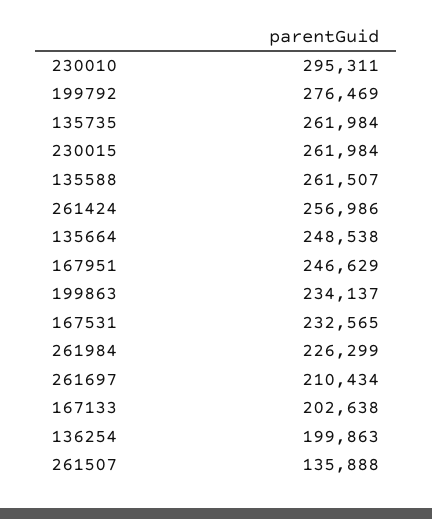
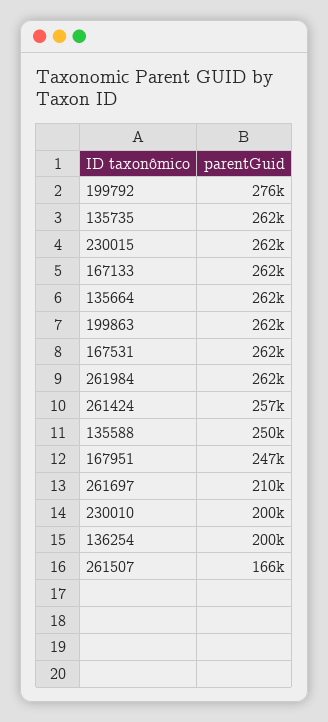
  {
-   "230010": 295311,
+   "230010": 200000,
    "199792": 276469,
    "135735": 261984,
    "230015": 261984,
-   "135588": 261507,
+   "135588": 250000,
    "261424": 256986,
-   "135664": 248538,
+   "135664": 262000,
    "167951": 246629,
-   "199863": 234137,
+   "199863": 262000,
-   "167531": 232565,
+   "167531": 262000,
-   "261984": 226299,
+   "261984": 262000,
    "261697": 210434,
-   "167133": 202638,
+   "167133": 262000,
    "136254": 199863,
-   "261507": 135888
+   "261507": 166000
  }

